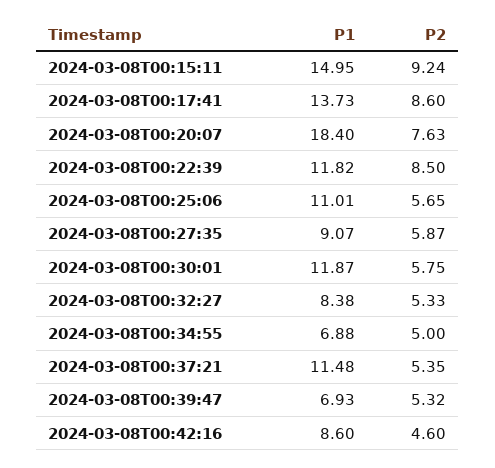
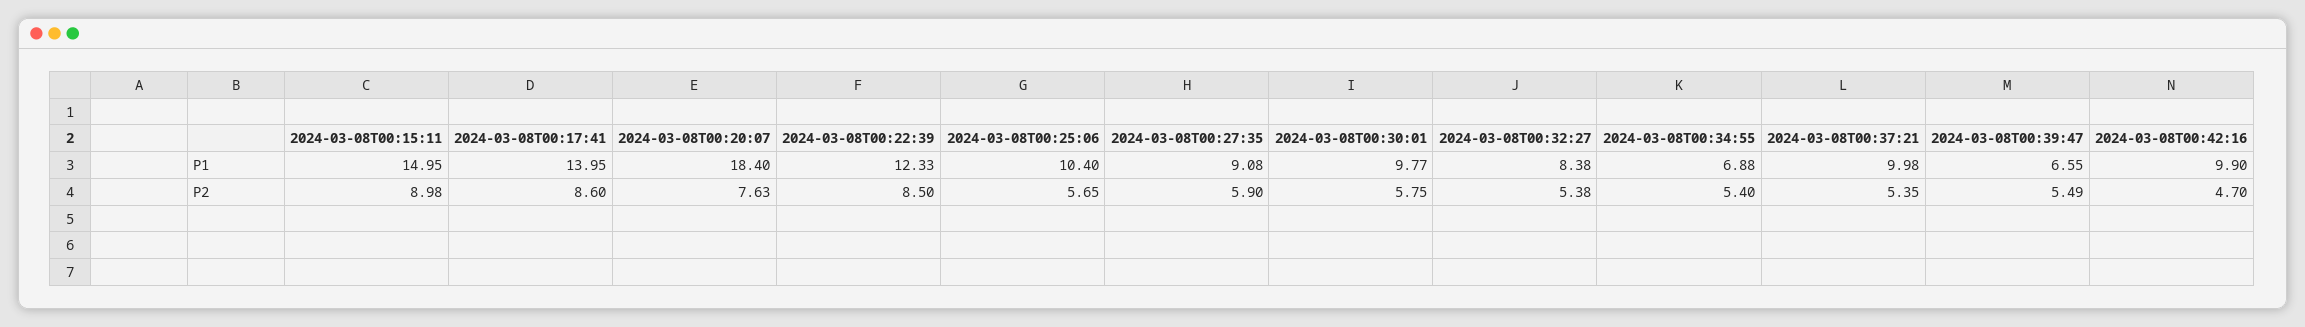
  {
    "P1": {
      "2024-03-08T00:15:11": 14.95,
-     "2024-03-08T00:17:41": 13.73,
+     "2024-03-08T00:17:41": 13.95,
      "2024-03-08T00:20:07": 18.4,
-     "2024-03-08T00:22:39": 11.82,
+     "2024-03-08T00:22:39": 12.33,
-     "2024-03-08T00:25:06": 11.01,
+     "2024-03-08T00:25:06": 10.4,
-     "2024-03-08T00:27:35": 9.07,
+     "2024-03-08T00:27:35": 9.08,
-     "2024-03-08T00:30:01": 11.87,
+     "2024-03-08T00:30:01": 9.77,
      "2024-03-08T00:32:27": 8.38,
      "2024-03-08T00:34:55": 6.88,
-     "2024-03-08T00:37:21": 11.48,
+     "2024-03-08T00:37:21": 9.98,
-     "2024-03-08T00:39:47": 6.93,
+     "2024-03-08T00:39:47": 6.55,
-     "2024-03-08T00:42:16": 8.6
+     "2024-03-08T00:42:16": 9.9
    },
    "P2": {
-     "2024-03-08T00:15:11": 9.24,
+     "2024-03-08T00:15:11": 8.98,
      "2024-03-08T00:17:41": 8.6,
      "2024-03-08T00:20:07": 7.63,
      "2024-03-08T00:22:39": 8.5,
      "2024-03-08T00:25:06": 5.65,
-     "2024-03-08T00:27:35": 5.87,
+     "2024-03-08T00:27:35": 5.9,
      "2024-03-08T00:30:01": 5.75,
-     "2024-03-08T00:32:27": 5.33,
+     "2024-03-08T00:32:27": 5.38,
-     "2024-03-08T00:34:55": 5,
+     "2024-03-08T00:34:55": 5.4,
      "2024-03-08T00:37:21": 5.35,
-     "2024-03-08T00:39:47": 5.32,
+     "2024-03-08T00:39:47": 5.49,
-     "2024-03-08T00:42:16": 4.6
+     "2024-03-08T00:42:16": 4.7
    }
  }

